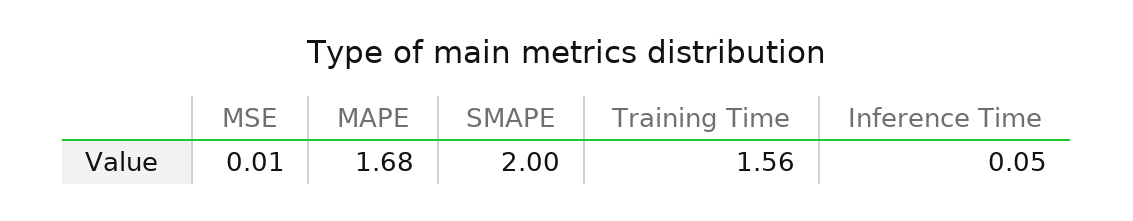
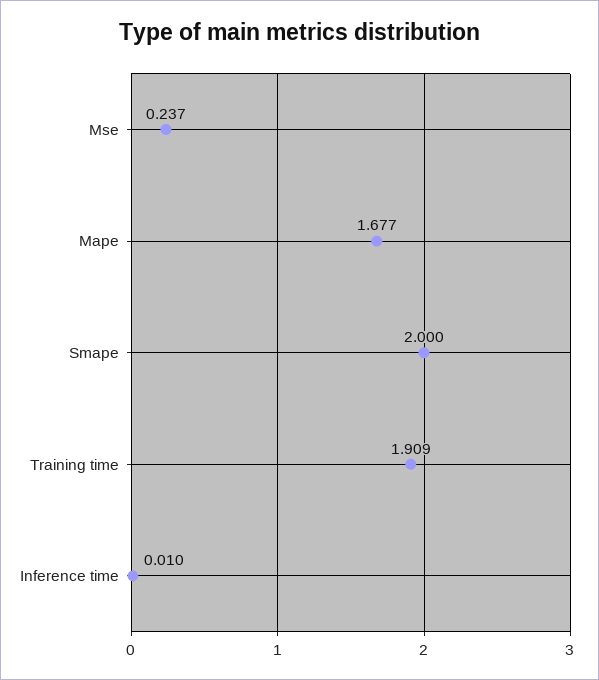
  {
-   "MSE": 0.01,
+   "MSE": 0.237,
    "MAPE": 1.677,
    "SMAPE": 2,
-   "Training Time": 1.56,
+   "Training Time": 1.909,
-   "Inference Time": 0.05
+   "Inference Time": 0.01
  }

